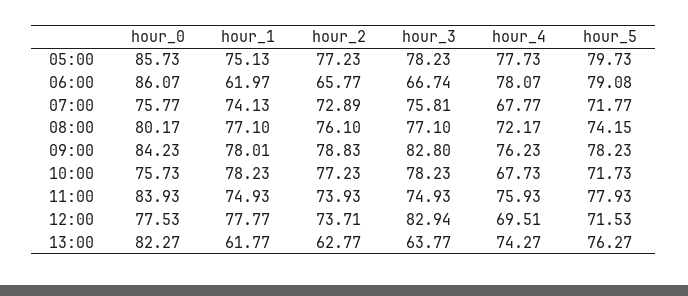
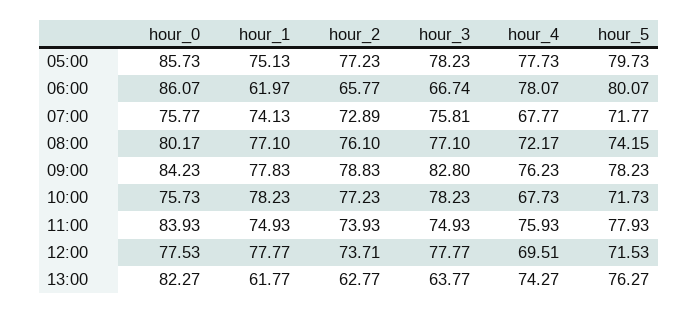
  {
    "hour_0": {
      "05:00": 85.73,
      "06:00": 86.07,
      "07:00": 75.77,
      "08:00": 80.17,
      "09:00": 84.23,
      "10:00": 75.73,
      "11:00": 83.93,
      "12:00": 77.53,
      "13:00": 82.27
    },
    "hour_1": {
      "05:00": 75.13,
      "06:00": 61.97,
      "07:00": 74.13,
      "08:00": 77.1,
-     "09:00": 78.01,
+     "09:00": 77.83,
      "10:00": 78.23,
      "11:00": 74.93,
      "12:00": 77.77,
      "13:00": 61.77
    },
    "hour_2": {
      "05:00": 77.23,
      "06:00": 65.77,
      "07:00": 72.89,
      "08:00": 76.1,
      "09:00": 78.83,
      "10:00": 77.23,
      "11:00": 73.93,
      "12:00": 73.71,
      "13:00": 62.77
    },
    "hour_3": {
      "05:00": 78.23,
      "06:00": 66.74,
      "07:00": 75.81,
      "08:00": 77.1,
      "09:00": 82.8,
      "10:00": 78.23,
      "11:00": 74.93,
-     "12:00": 82.94,
+     "12:00": 77.77,
      "13:00": 63.77
    },
    "hour_4": {
      "05:00": 77.73,
      "06:00": 78.07,
      "07:00": 67.77,
      "08:00": 72.17,
      "09:00": 76.23,
      "10:00": 67.73,
      "11:00": 75.93,
      "12:00": 69.51,
      "13:00": 74.27
    },
    "hour_5": {
      "05:00": 79.73,
-     "06:00": 79.08,
+     "06:00": 80.07,
      "07:00": 71.77,
      "08:00": 74.15,
      "09:00": 78.23,
      "10:00": 71.73,
      "11:00": 77.93,
      "12:00": 71.53,
      "13:00": 76.27
    }
  }

